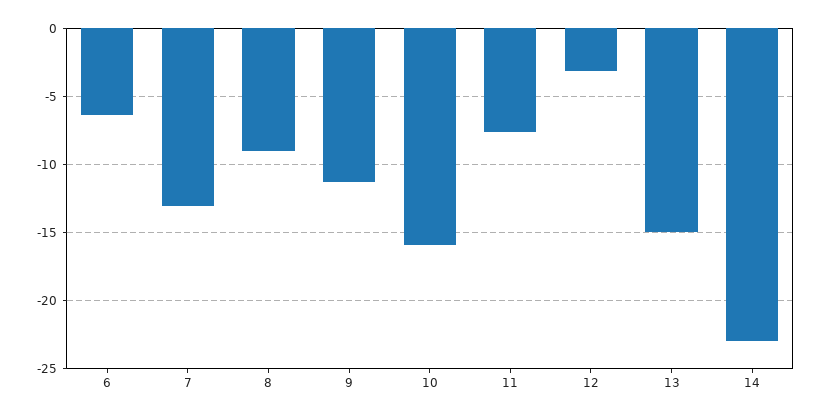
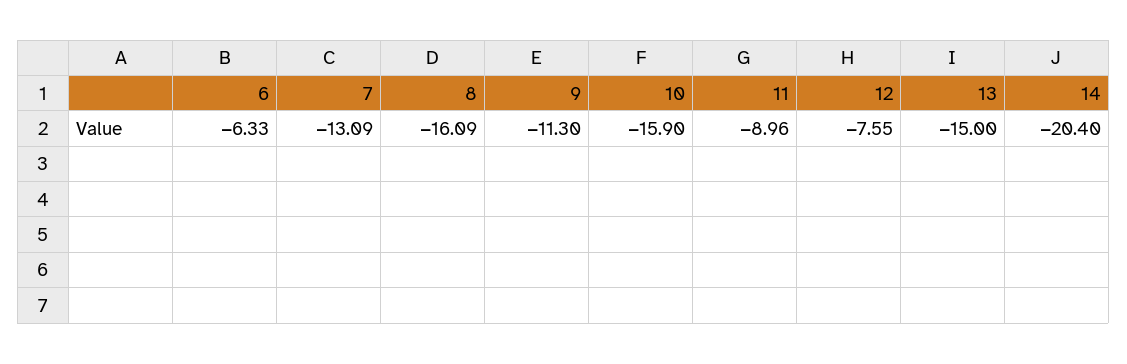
  {
    "6": -6.33,
    "7": -13.09,
-   "8": -9,
+   "8": -16.09,
    "9": -11.3,
    "10": -15.9,
-   "11": -7.5,
+   "11": -8.96,
-   "12": -3,
+   "12": -7.55,
    "13": -15,
-   "14": -23
+   "14": -20.4
  }

